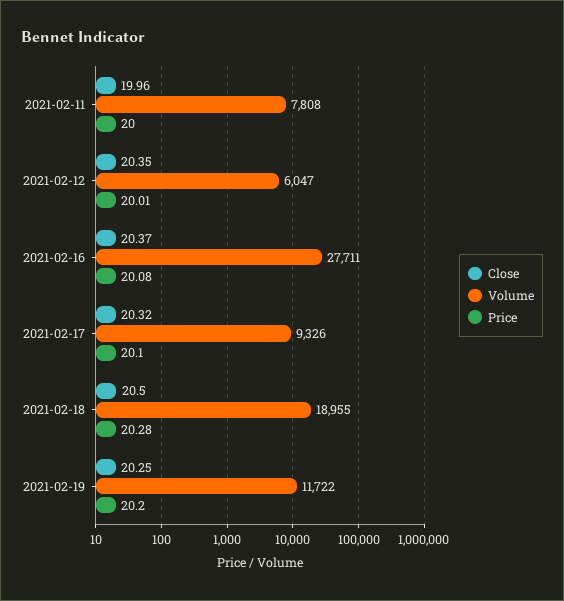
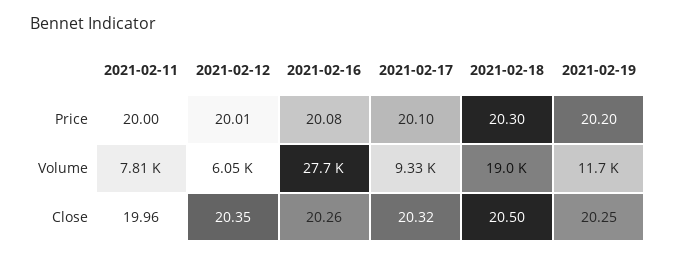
  {
    "Close": {
      "2021-02-11": 19.96,
      "2021-02-12": 20.35,
-     "2021-02-16": 20.37,
+     "2021-02-16": 20.26,
      "2021-02-17": 20.32,
      "2021-02-18": 20.5,
      "2021-02-19": 20.25
    },
    "Volume": {
      "2021-02-11": 7808,
      "2021-02-12": 6047,
      "2021-02-16": 27711,
      "2021-02-17": 9326,
      "2021-02-18": 18955,
      "2021-02-19": 11722
    },
    "Price": {
      "2021-02-11": 20,
      "2021-02-12": 20.01,
      "2021-02-16": 20.08,
      "2021-02-17": 20.1,
-     "2021-02-18": 20.28,
+     "2021-02-18": 20.3,
      "2021-02-19": 20.2
    }
  }

